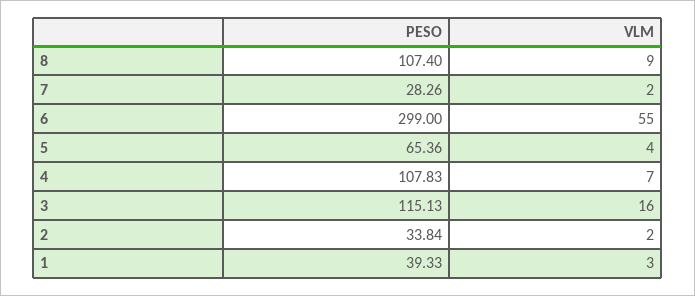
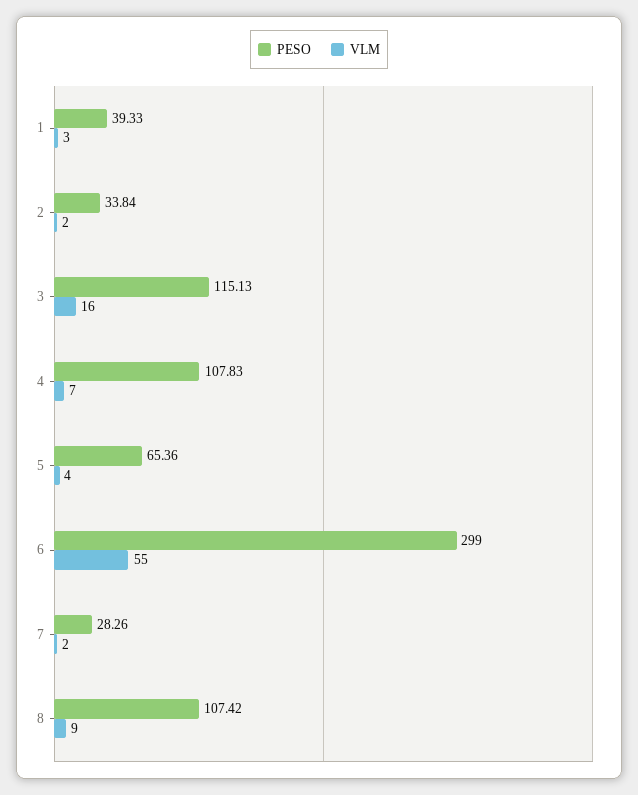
  {
    "PESO": {
-     "8": 107.4,
+     "8": 107.42,
      "7": 28.26,
      "6": 299,
      "5": 65.36,
      "4": 107.83,
      "3": 115.13,
      "2": 33.84,
      "1": 39.33
    },
    "VLM": {
      "8": 9,
      "7": 2,
      "6": 55,
      "5": 4,
      "4": 7,
      "3": 16,
      "2": 2,
      "1": 3
    }
  }

